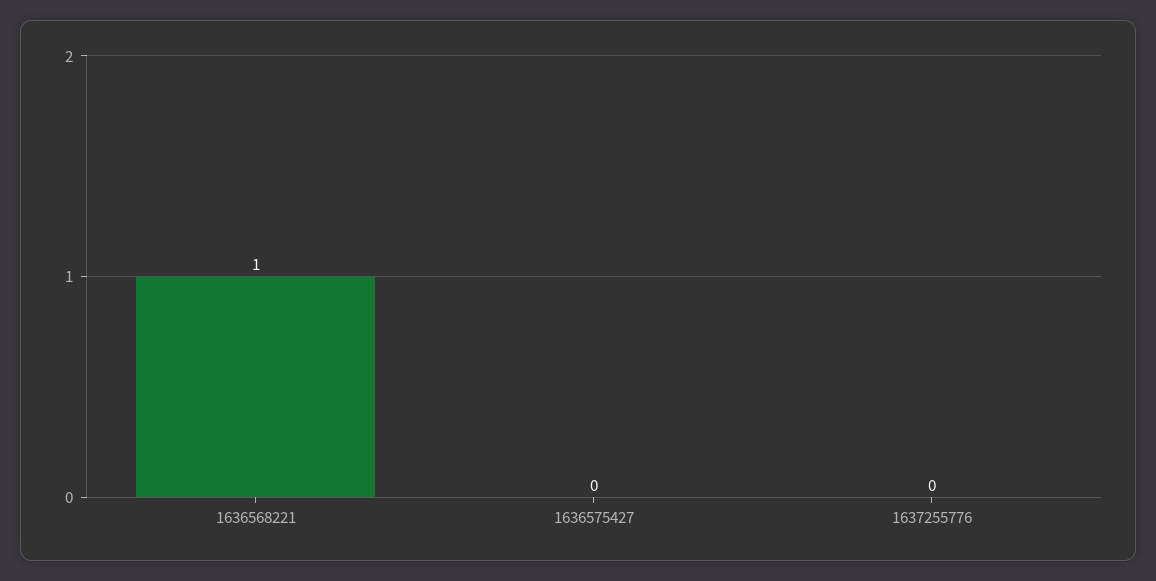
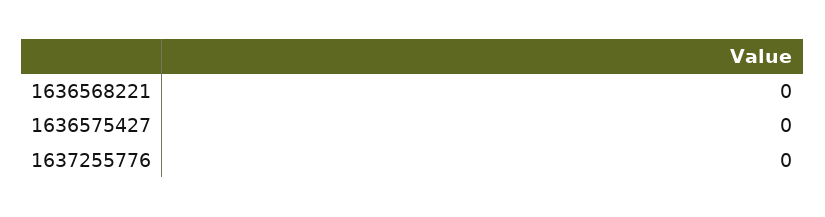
  {
-   "1636568221": 1,
+   "1636568221": 0,
    "1636575427": 0,
    "1637255776": 0
  }

